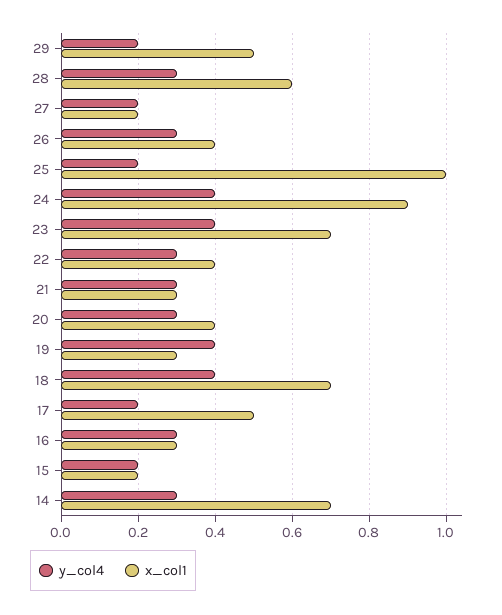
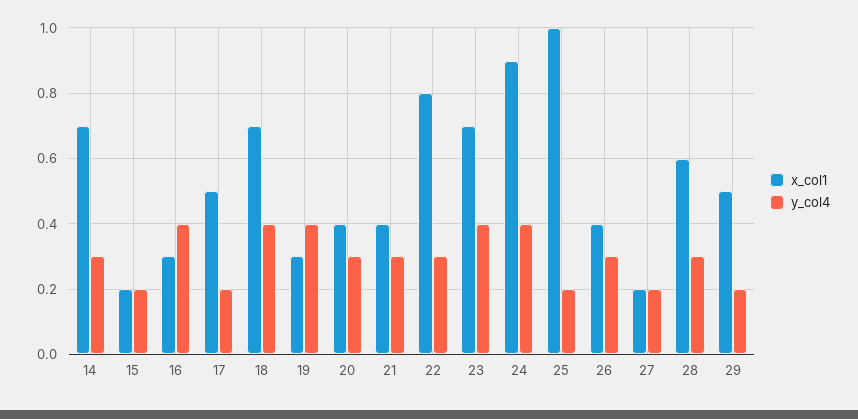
  {
    "y_col4": {
      "29": 0.2,
      "28": 0.3,
      "27": 0.2,
      "26": 0.3,
      "25": 0.2,
      "24": 0.4,
      "23": 0.4,
      "22": 0.3,
      "21": 0.3,
      "20": 0.3,
      "19": 0.4,
      "18": 0.4,
      "17": 0.2,
-     "16": 0.3,
+     "16": 0.4,
      "15": 0.2,
      "14": 0.3
    },
    "x_col1": {
      "29": 0.5,
      "28": 0.6,
      "27": 0.2,
      "26": 0.4,
      "25": 1,
      "24": 0.9,
      "23": 0.7,
-     "22": 0.4,
+     "22": 0.8,
-     "21": 0.3,
+     "21": 0.4,
      "20": 0.4,
      "19": 0.3,
      "18": 0.7,
      "17": 0.5,
      "16": 0.3,
      "15": 0.2,
      "14": 0.7
    }
  }

